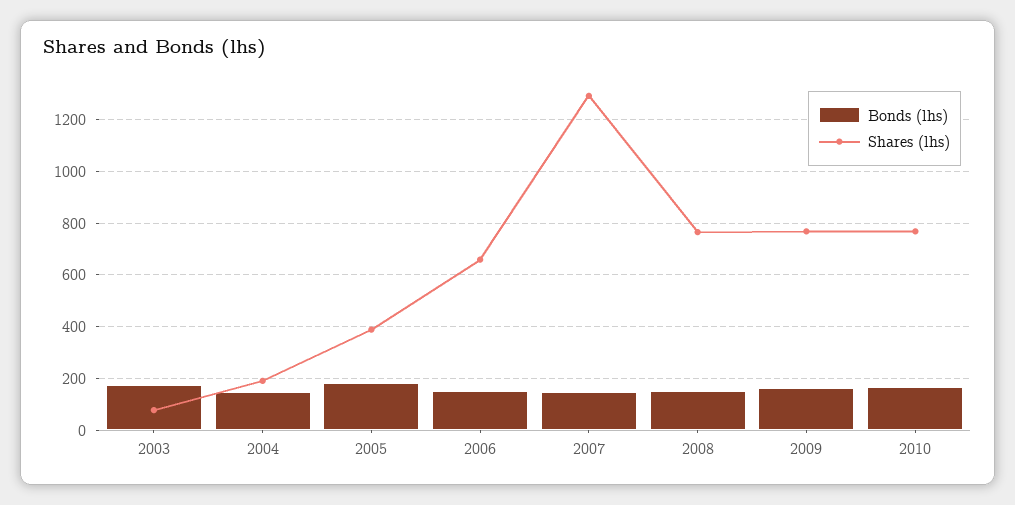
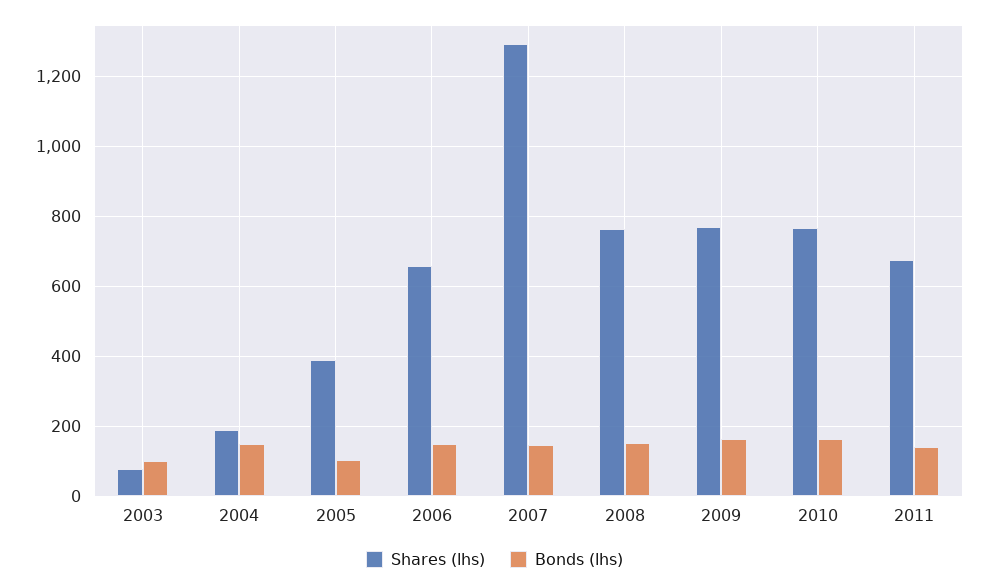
  {
    "Bonds (lhs)": {
-     "2003": 175,
+     "2003": 100,
      "2004": 140,
-     "2005": 175,
+     "2005": 100,
      "2006": 160,
      "2007": 140,
      "2008": 160,
      "2009": 160,
-     "2010": 160
+     "2010": 160,
+     "2011": 140
    },
    "Shares (lhs)": {
      "2003": 80,
      "2004": 200,
      "2005": 380,
      "2006": 660,
      "2007": 1300,
      "2008": 760,
      "2009": 760,
-     "2010": 760
+     "2010": 760,
+     "2011": 680
    }
  }

